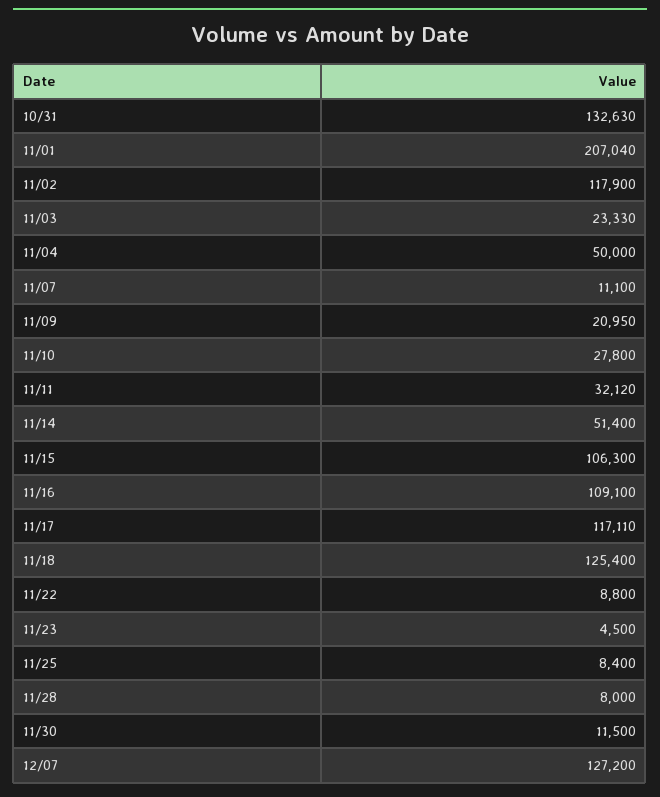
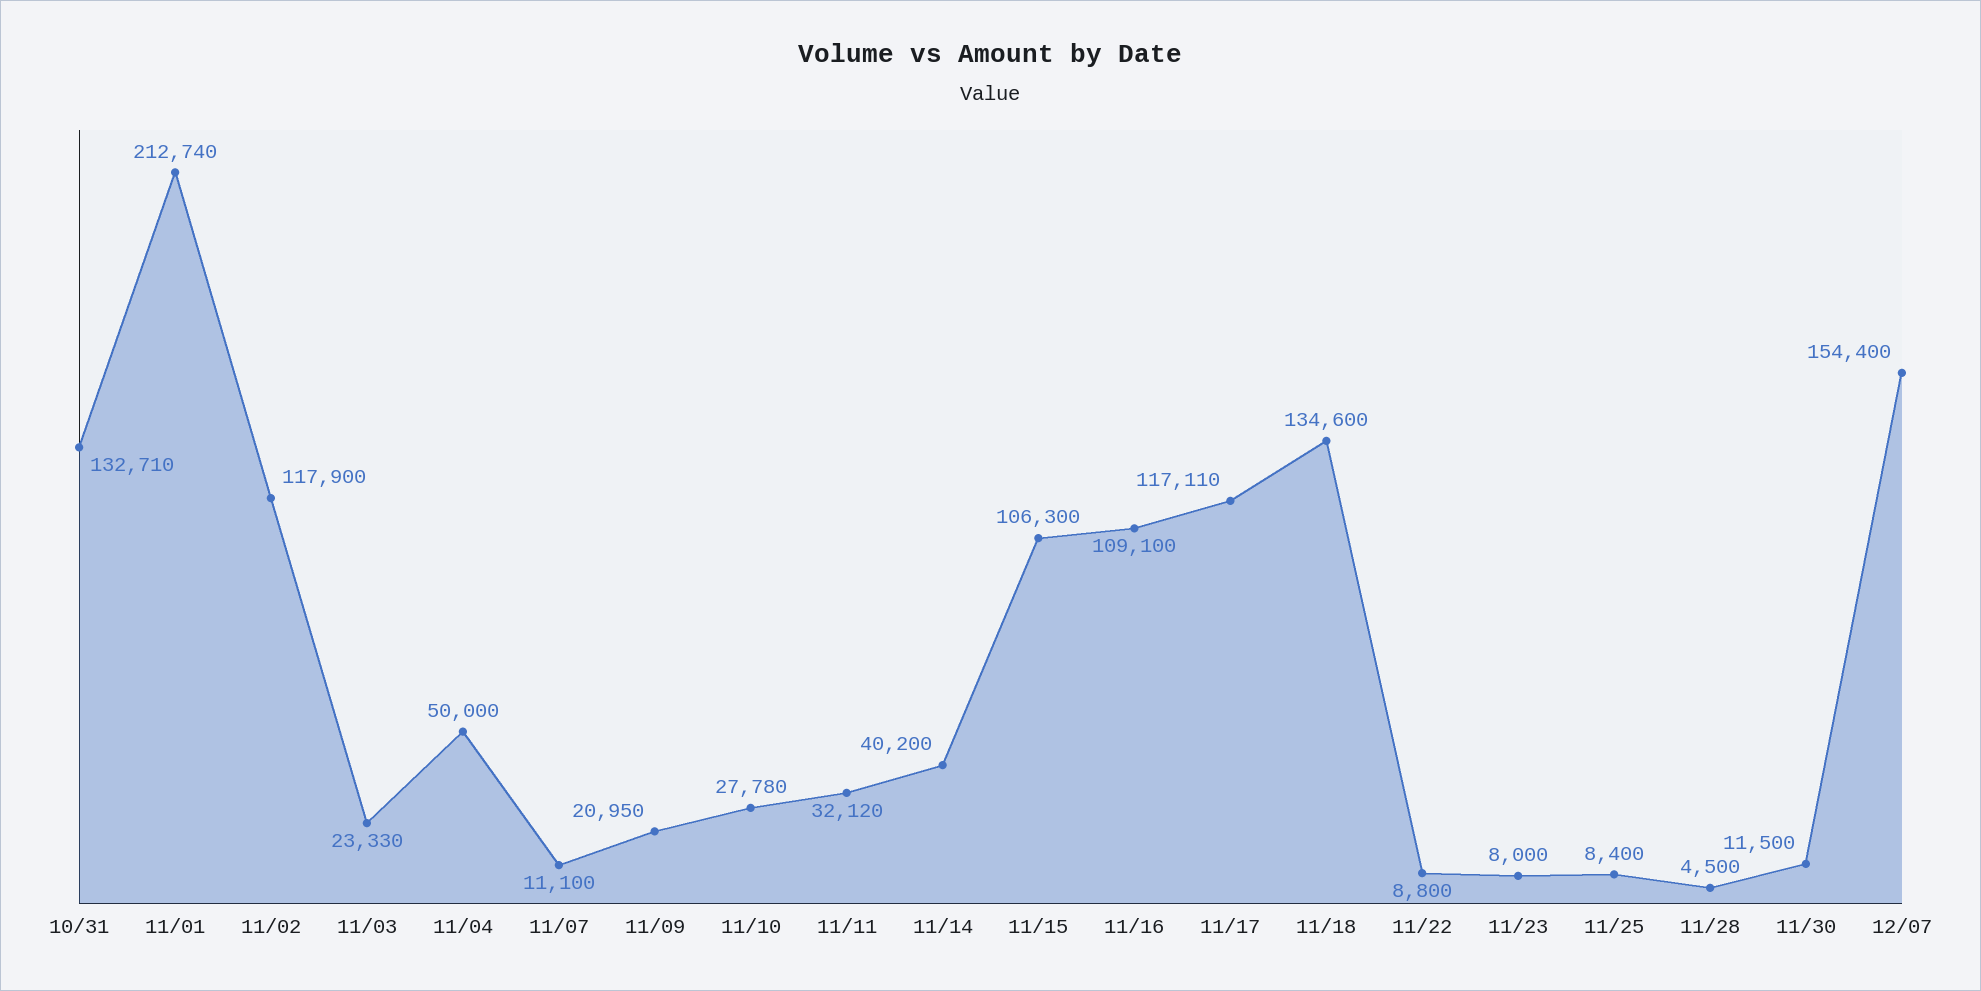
  {
-   "10/31": 132630,
+   "10/31": 132710,
-   "11/01": 207040,
+   "11/01": 212740,
    "11/02": 117900,
    "11/03": 23330,
    "11/04": 50000,
    "11/07": 11100,
    "11/09": 20950,
-   "11/10": 27800,
+   "11/10": 27780,
    "11/11": 32120,
-   "11/14": 51400,
+   "11/14": 40200,
    "11/15": 106300,
    "11/16": 109100,
    "11/17": 117110,
-   "11/18": 125400,
+   "11/18": 134600,
    "11/22": 8800,
-   "11/23": 4500,
+   "11/23": 8000,
    "11/25": 8400,
-   "11/28": 8000,
+   "11/28": 4500,
    "11/30": 11500,
-   "12/07": 127200
+   "12/07": 154400
  }

